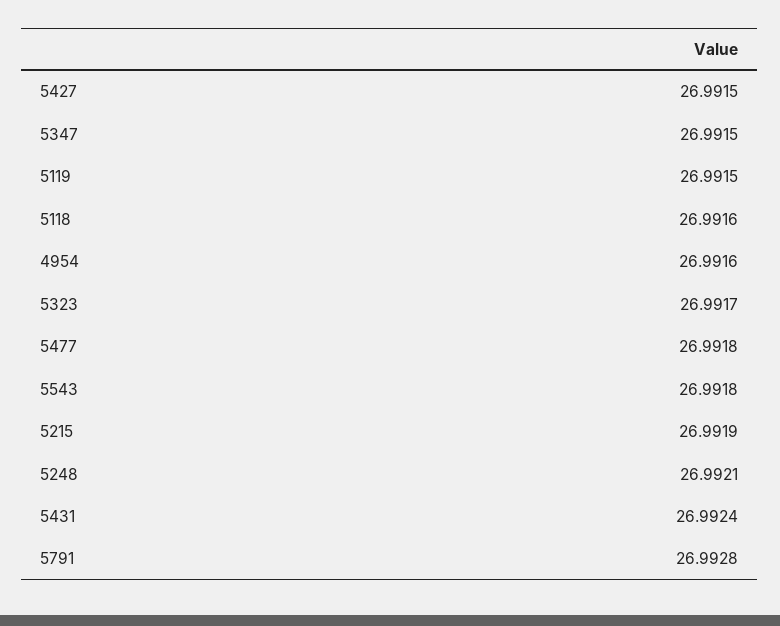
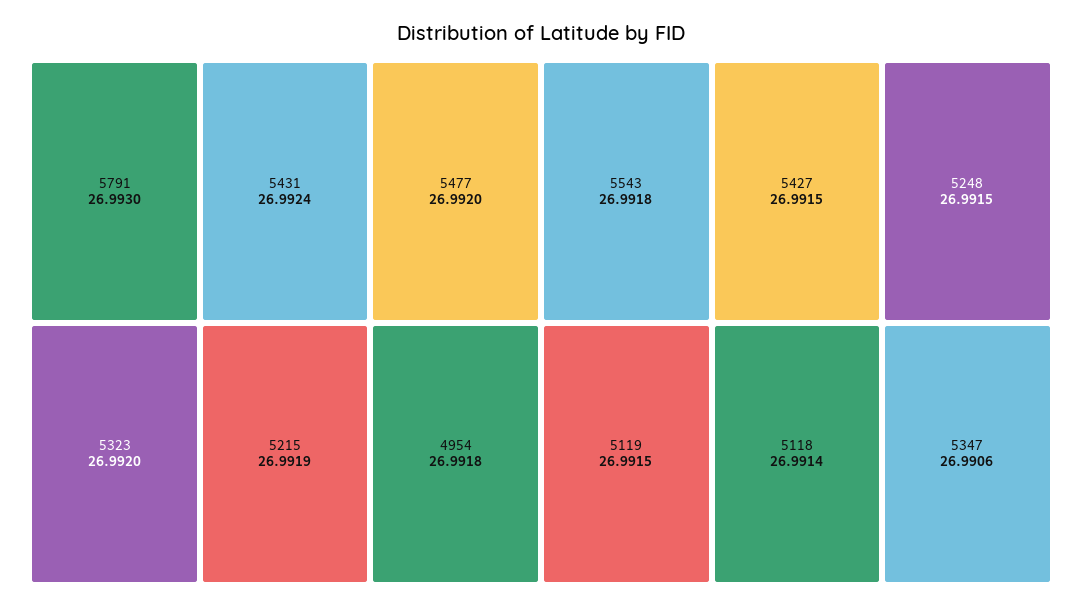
  {
    "5427": 26.9915,
-   "5347": 26.9915,
+   "5347": 26.9906,
    "5119": 26.9915,
-   "5118": 26.9916,
+   "5118": 26.9914,
-   "4954": 26.9916,
+   "4954": 26.9918,
-   "5323": 26.9917,
+   "5323": 26.992,
-   "5477": 26.9918,
+   "5477": 26.992,
    "5543": 26.9918,
    "5215": 26.9919,
-   "5248": 26.9921,
+   "5248": 26.9915,
    "5431": 26.9924,
-   "5791": 26.9928
+   "5791": 26.993
  }

